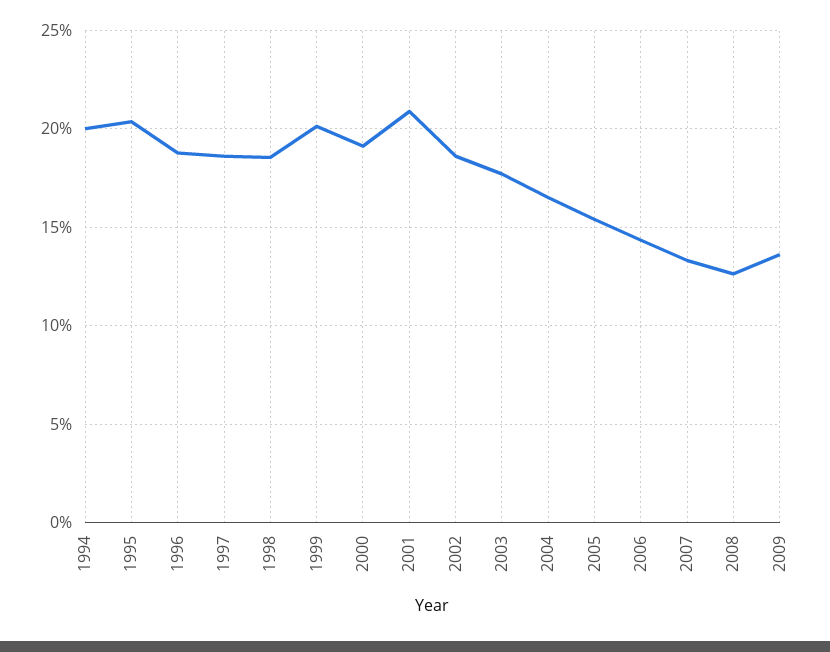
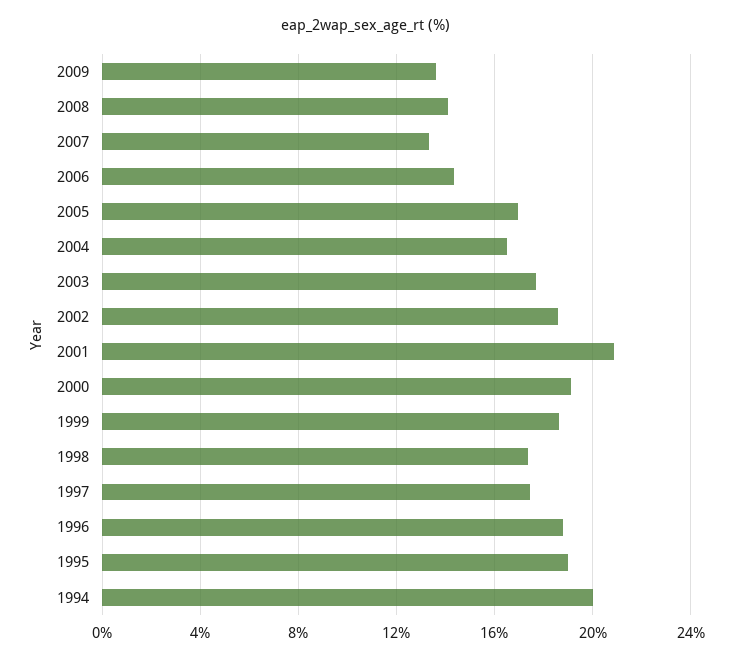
  {
    "1994": 20,
-   "1995": 20.5,
+   "1995": 19,
    "1996": 19,
-   "1997": 18.5,
+   "1997": 17.5,
-   "1998": 18.5,
+   "1998": 17.5,
-   "1999": 20,
+   "1999": 18.5,
    "2000": 19,
    "2001": 21,
    "2002": 18.5,
    "2003": 17.5,
    "2004": 16.5,
-   "2005": 15.5,
+   "2005": 17,
    "2006": 14.5,
    "2007": 13.5,
-   "2008": 12.5,
+   "2008": 14,
    "2009": 13.5
  }

